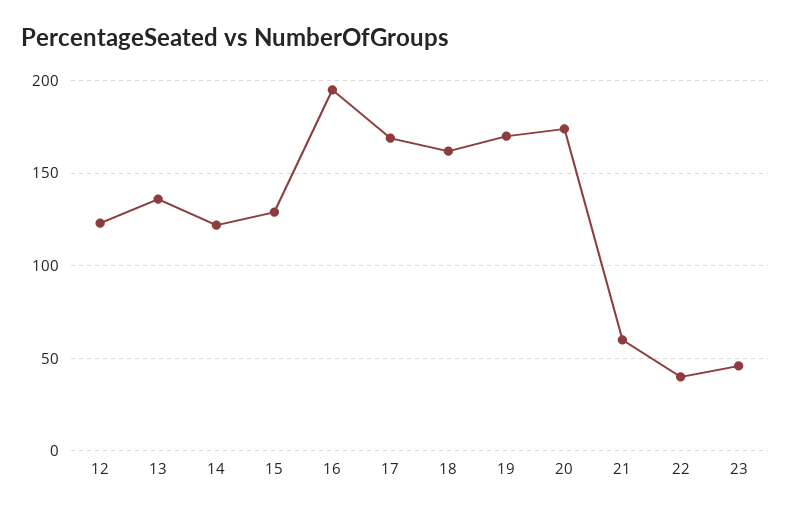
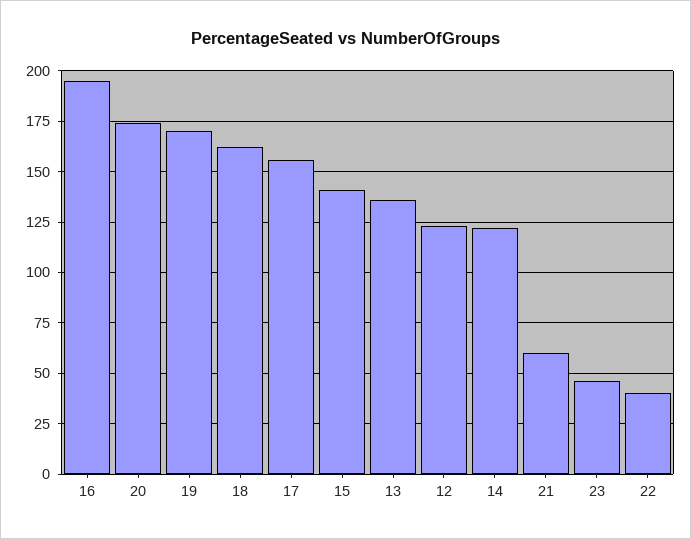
  {
    "12": 125,
    "13": 135,
    "14": 120,
-   "15": 130,
+   "15": 140,
    "16": 195,
-   "17": 170,
+   "17": 155,
    "18": 160,
    "19": 170,
    "20": 175,
    "21": 60,
    "22": 40,
    "23": 45
  }

